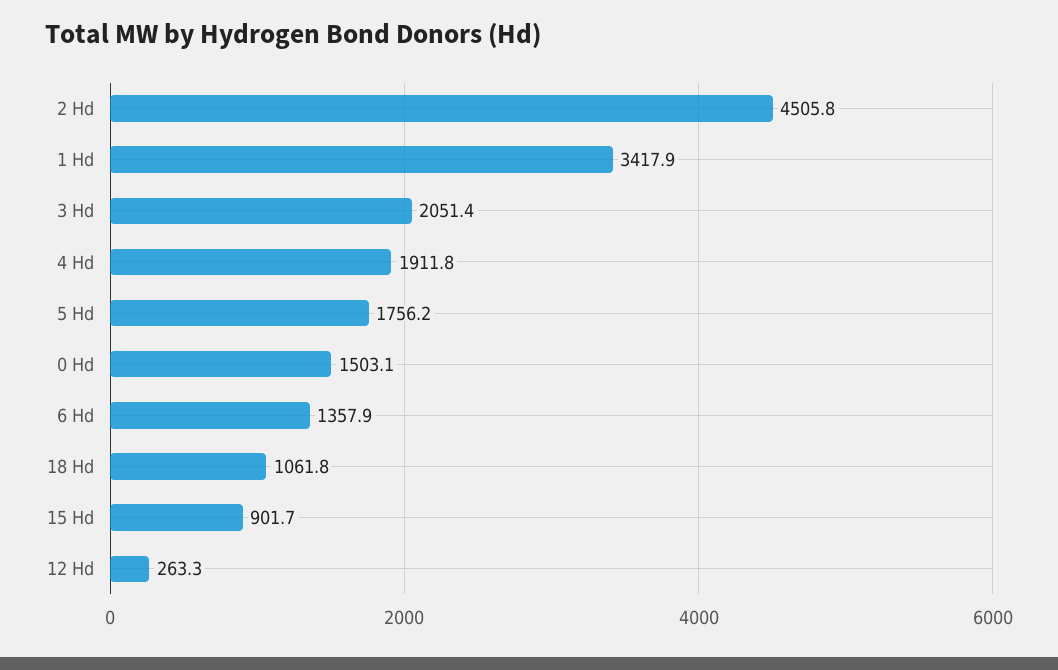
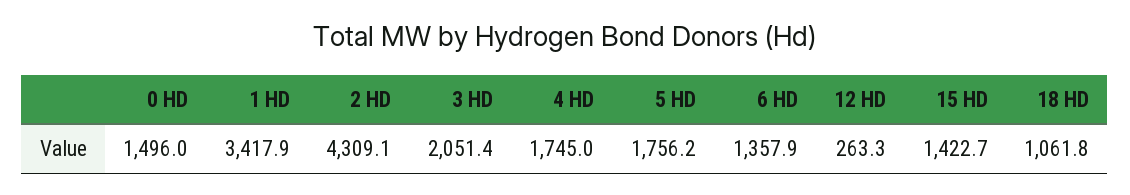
  {
-   "2 Hd": 4505.8,
+   "2 Hd": 4309.1,
    "1 Hd": 3417.9,
    "3 Hd": 2051.4,
-   "4 Hd": 1911.8,
+   "4 Hd": 1745,
    "5 Hd": 1756.2,
-   "0 Hd": 1503.1,
+   "0 Hd": 1496,
    "6 Hd": 1357.9,
    "18 Hd": 1061.8,
-   "15 Hd": 901.7,
+   "15 Hd": 1422.7,
    "12 Hd": 263.3
  }

